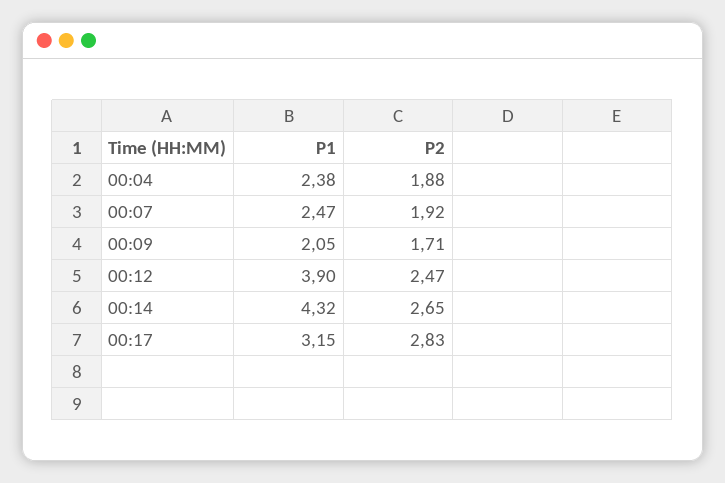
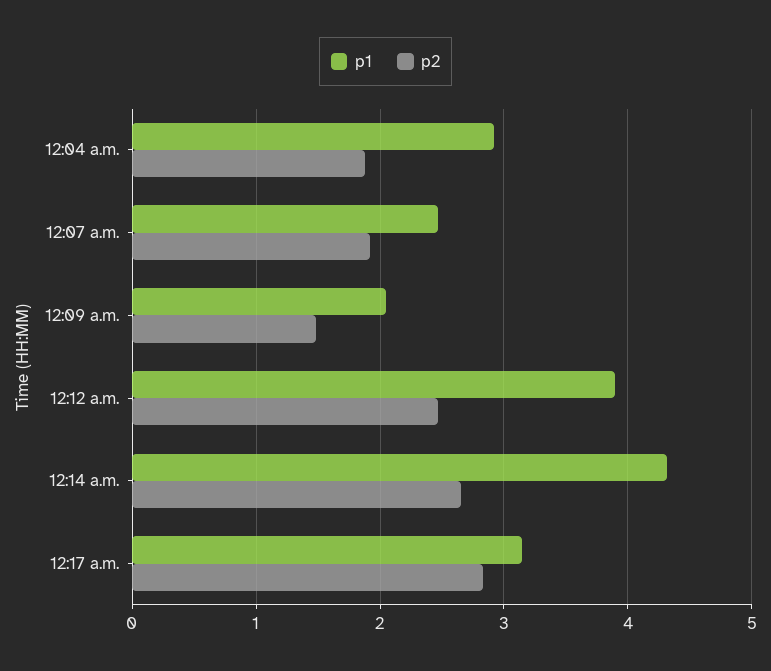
  {
    "P1": {
-     "00:04": 2.38,
+     "00:04": 2.9,
      "00:07": 2.47,
      "00:09": 2.05,
      "00:12": 3.9,
      "00:14": 4.32,
      "00:17": 3.15
    },
    "P2": {
      "00:04": 1.88,
      "00:07": 1.92,
-     "00:09": 1.71,
+     "00:09": 1.5,
      "00:12": 2.47,
      "00:14": 2.65,
      "00:17": 2.83
    }
  }

